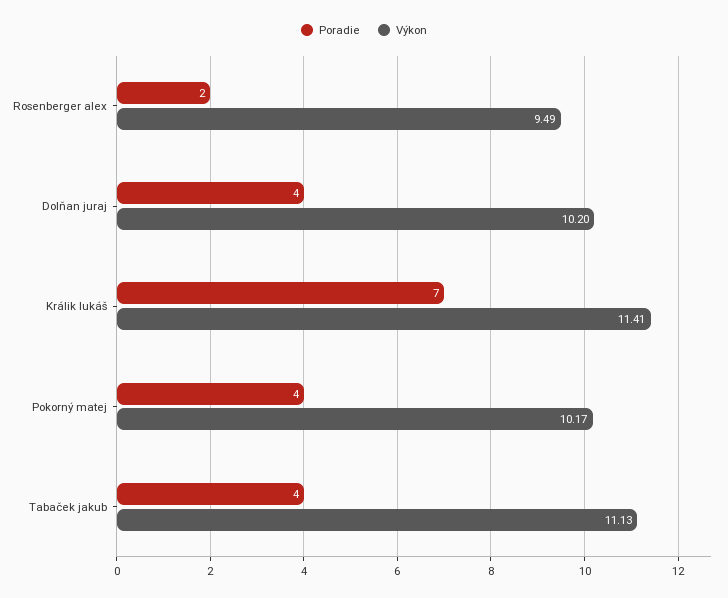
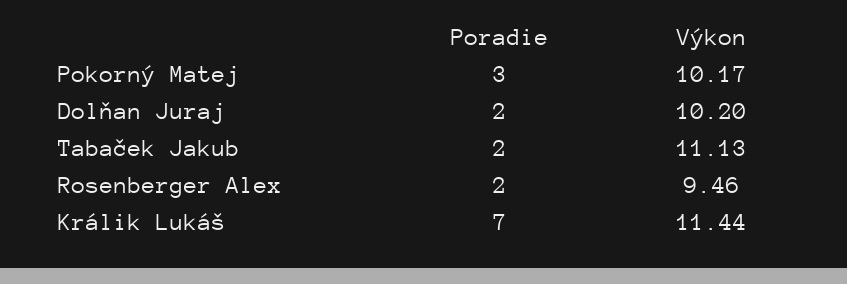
  {
    "Poradie": {
      "Rosenberger alex": 2,
-     "Dolňan juraj": 4,
+     "Dolňan juraj": 2,
      "Králik lukáš": 7,
-     "Pokorný matej": 4,
+     "Pokorný matej": 3,
-     "Tabaček jakub": 4
+     "Tabaček jakub": 2
    },
    "Výkon": {
-     "Rosenberger alex": 9.49,
+     "Rosenberger alex": 9.46,
      "Dolňan juraj": 10.2,
-     "Králik lukáš": 11.41,
+     "Králik lukáš": 11.44,
      "Pokorný matej": 10.17,
      "Tabaček jakub": 11.13
    }
  }

